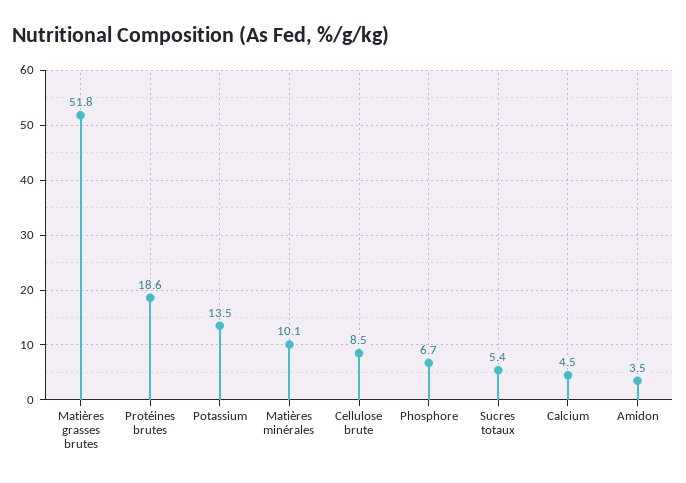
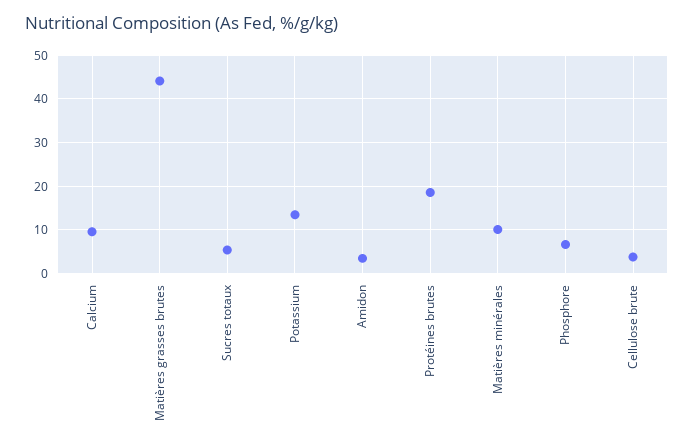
  {
-   "Matières grasses brutes": 51.8,
+   "Matières grasses brutes": 44,
    "Protéines brutes": 18.6,
    "Potassium": 13.5,
    "Matières minérales": 10.1,
-   "Cellulose brute": 8.5,
+   "Cellulose brute": 4,
    "Phosphore": 6.7,
    "Sucres totaux": 5.4,
-   "Calcium": 4.5,
+   "Calcium": 10,
    "Amidon": 3.5
  }

